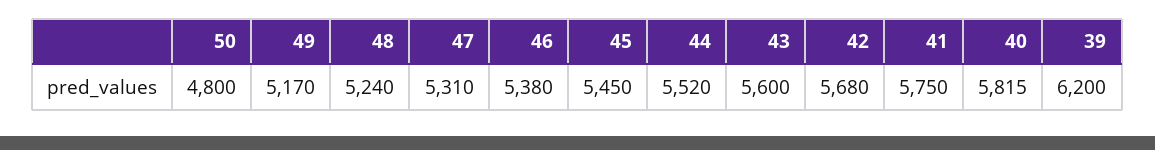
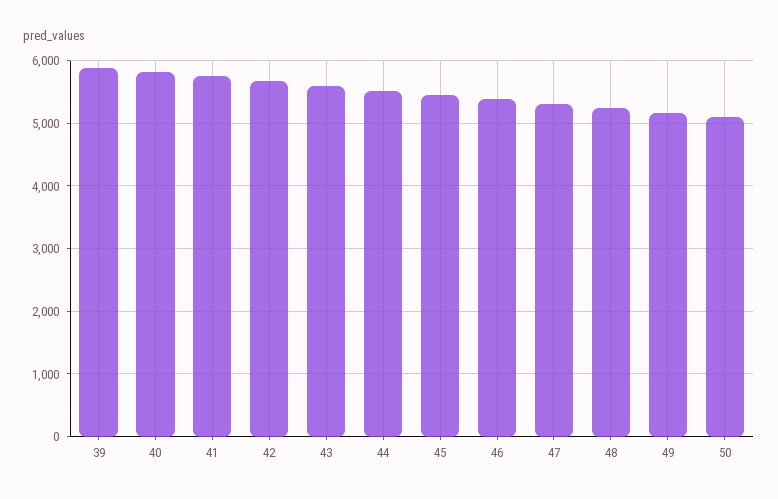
  {
-   "50": 4800,
+   "50": 5100,
    "49": 5170,
    "48": 5240,
    "47": 5310,
    "46": 5380,
    "45": 5450,
    "44": 5520,
    "43": 5600,
    "42": 5680,
    "41": 5750,
    "40": 5815,
-   "39": 6200
+   "39": 5900
  }

